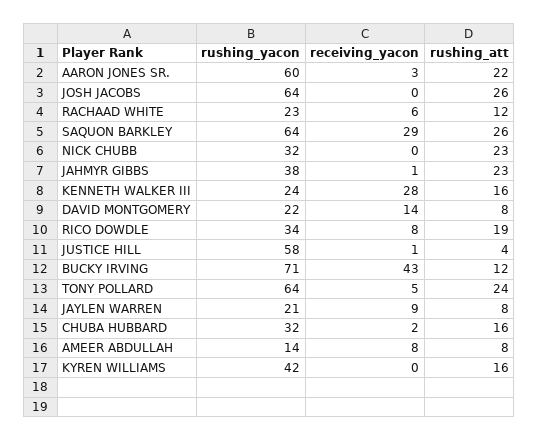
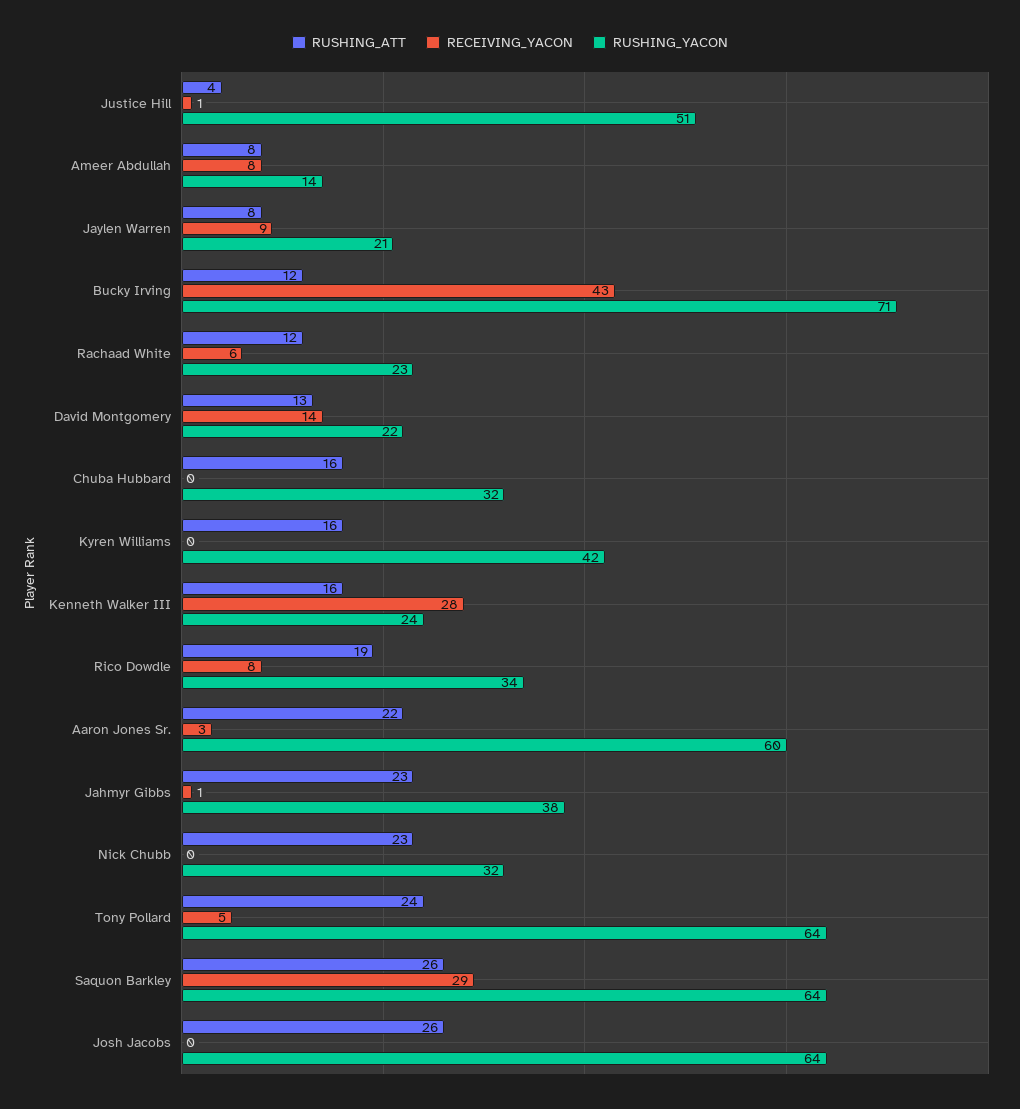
  {
    "rushing_yacon": {
      "AARON JONES SR.": 60,
      "JOSH JACOBS": 64,
      "RACHAAD WHITE": 23,
      "SAQUON BARKLEY": 64,
      "NICK CHUBB": 32,
      "JAHMYR GIBBS": 38,
      "KENNETH WALKER III": 24,
      "DAVID MONTGOMERY": 22,
      "RICO DOWDLE": 34,
-     "JUSTICE HILL": 58,
+     "JUSTICE HILL": 51,
      "BUCKY IRVING": 71,
      "TONY POLLARD": 64,
      "JAYLEN WARREN": 21,
      "CHUBA HUBBARD": 32,
      "AMEER ABDULLAH": 14,
      "KYREN WILLIAMS": 42
    },
    "receiving_yacon": {
      "AARON JONES SR.": 3,
      "JOSH JACOBS": 0,
      "RACHAAD WHITE": 6,
      "SAQUON BARKLEY": 29,
      "NICK CHUBB": 0,
      "JAHMYR GIBBS": 1,
      "KENNETH WALKER III": 28,
      "DAVID MONTGOMERY": 14,
      "RICO DOWDLE": 8,
      "JUSTICE HILL": 1,
      "BUCKY IRVING": 43,
      "TONY POLLARD": 5,
      "JAYLEN WARREN": 9,
-     "CHUBA HUBBARD": 2,
+     "CHUBA HUBBARD": 0,
      "AMEER ABDULLAH": 8,
      "KYREN WILLIAMS": 0
    },
    "rushing_att": {
      "AARON JONES SR.": 22,
      "JOSH JACOBS": 26,
      "RACHAAD WHITE": 12,
      "SAQUON BARKLEY": 26,
      "NICK CHUBB": 23,
      "JAHMYR GIBBS": 23,
      "KENNETH WALKER III": 16,
-     "DAVID MONTGOMERY": 8,
+     "DAVID MONTGOMERY": 13,
      "RICO DOWDLE": 19,
      "JUSTICE HILL": 4,
      "BUCKY IRVING": 12,
      "TONY POLLARD": 24,
      "JAYLEN WARREN": 8,
      "CHUBA HUBBARD": 16,
      "AMEER ABDULLAH": 8,
      "KYREN WILLIAMS": 16
    }
  }

